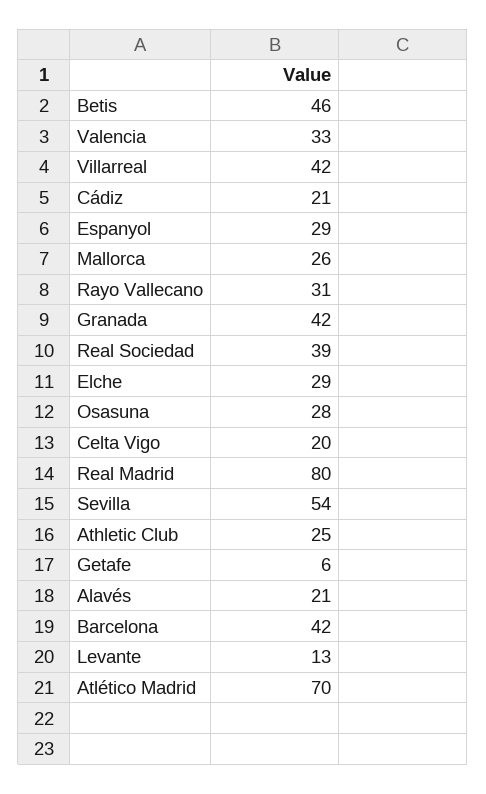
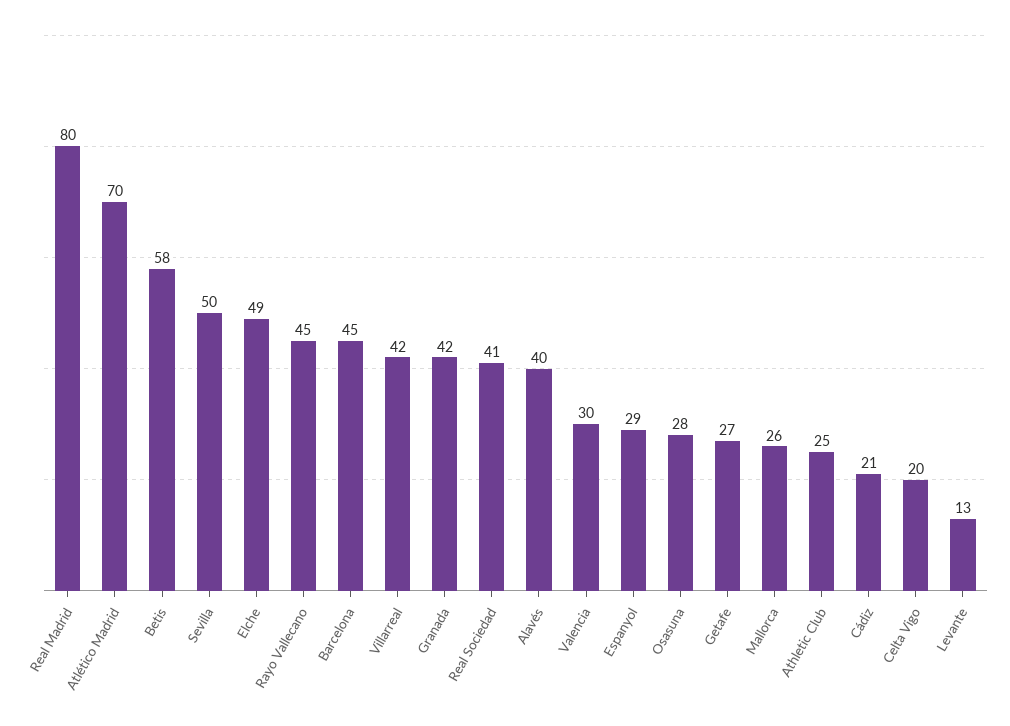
  {
-   "Betis": 46,
+   "Betis": 58,
-   "Valencia": 33,
+   "Valencia": 30,
    "Villarreal": 42,
    "Cádiz": 21,
    "Espanyol": 29,
    "Mallorca": 26,
-   "Rayo Vallecano": 31,
+   "Rayo Vallecano": 45,
    "Granada": 42,
-   "Real Sociedad": 39,
+   "Real Sociedad": 41,
-   "Elche": 29,
+   "Elche": 49,
    "Osasuna": 28,
    "Celta Vigo": 20,
    "Real Madrid": 80,
-   "Sevilla": 54,
+   "Sevilla": 50,
    "Athletic Club": 25,
-   "Getafe": 6,
+   "Getafe": 27,
-   "Alavés": 21,
+   "Alavés": 40,
-   "Barcelona": 42,
+   "Barcelona": 45,
    "Levante": 13,
    "Atlético Madrid": 70
  }

